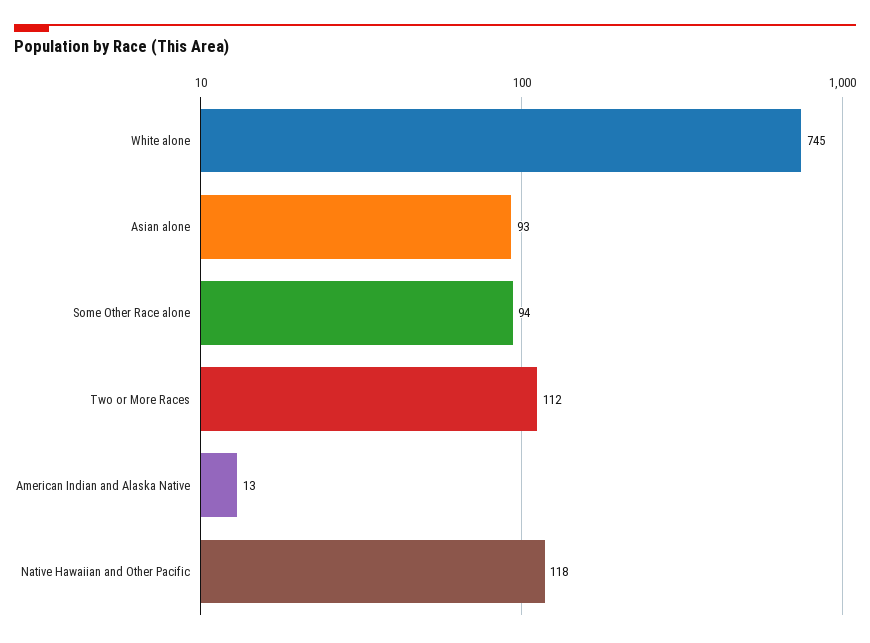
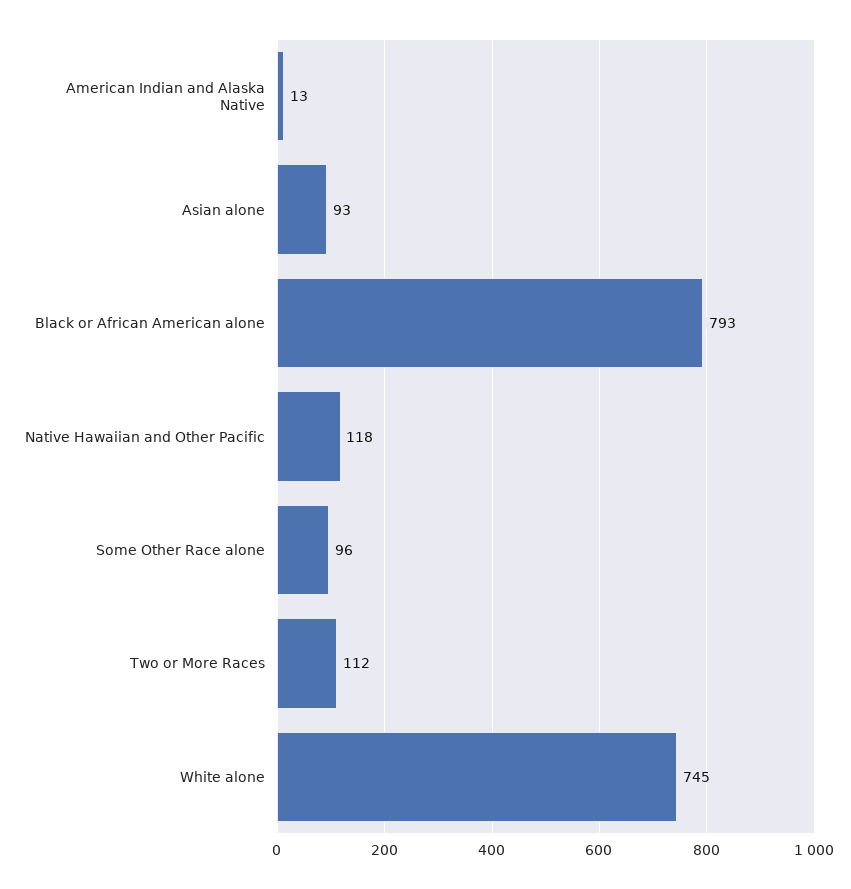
  {
    "White alone": 745,
    "Asian alone": 93,
-   "Some Other Race alone": 94,
+   "Some Other Race alone": 96,
    "Two or More Races": 112,
    "American Indian and Alaska Native": 13,
-   "Native Hawaiian and Other Pacific": 118
+   "Native Hawaiian and Other Pacific": 118,
+   "Black or African American alone": 793
  }

